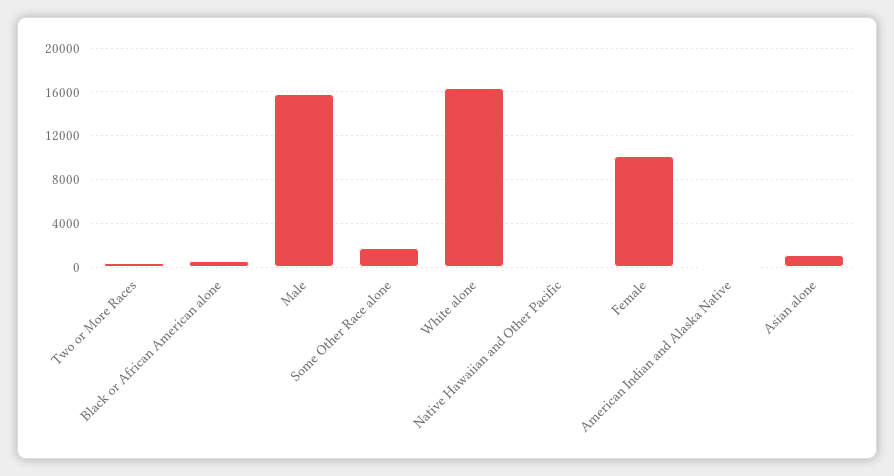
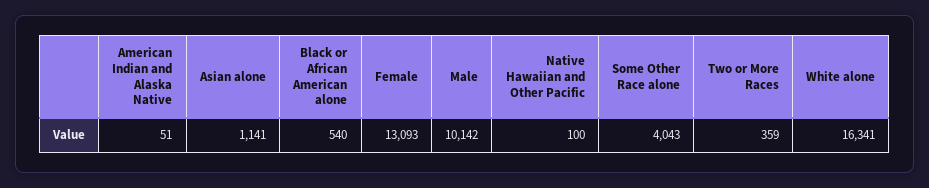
  {
    "Two or More Races": 359,
    "Black or African American alone": 540,
-   "Male": 16000,
+   "Male": 10142,
-   "Some Other Race alone": 2000,
+   "Some Other Race alone": 4043,
    "White alone": 16341,
    "Native Hawaiian and Other Pacific": 100,
-   "Female": 10000,
+   "Female": 13093,
    "American Indian and Alaska Native": 51,
    "Asian alone": 1141
  }

